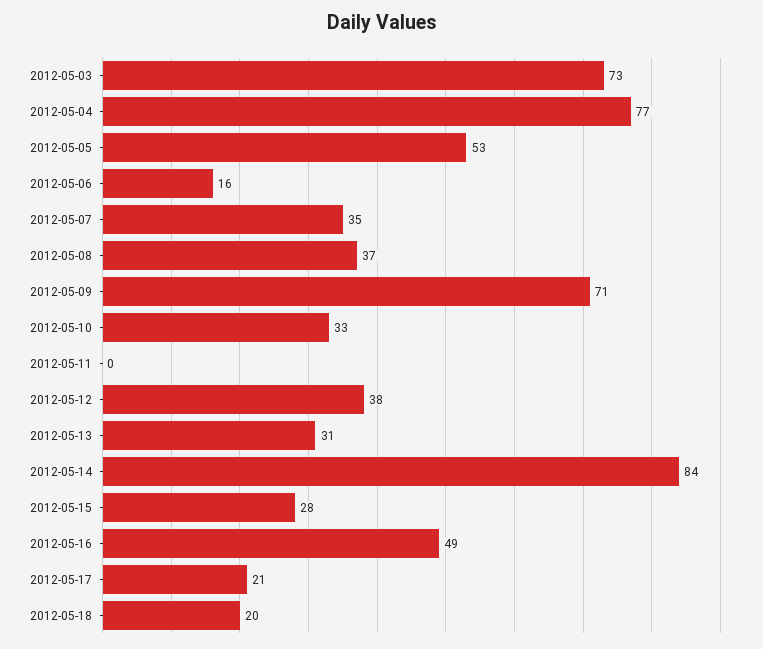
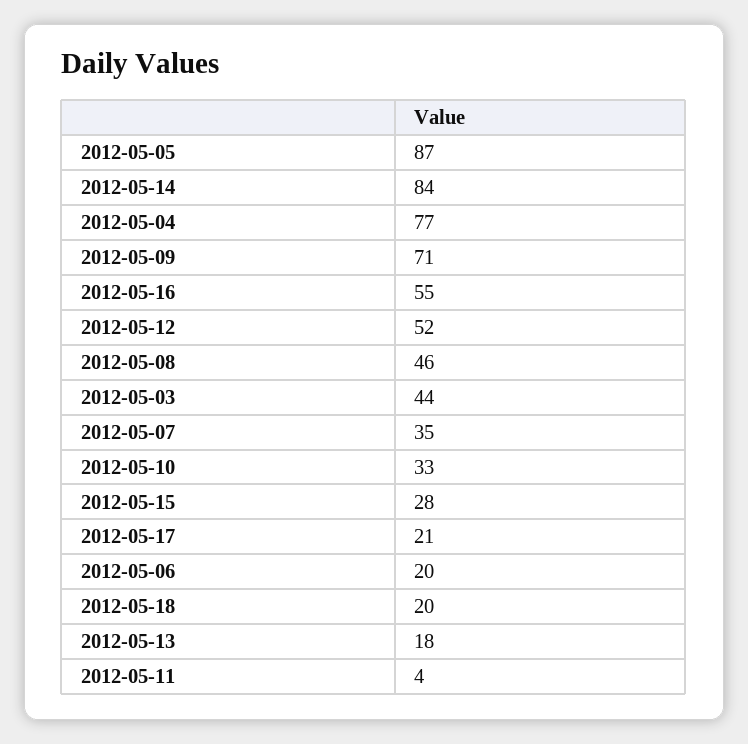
  {
-   "2012-05-03": 73,
+   "2012-05-03": 44,
    "2012-05-04": 77,
-   "2012-05-05": 53,
+   "2012-05-05": 87,
-   "2012-05-06": 16,
+   "2012-05-06": 20,
    "2012-05-07": 35,
-   "2012-05-08": 37,
+   "2012-05-08": 46,
    "2012-05-09": 71,
    "2012-05-10": 33,
-   "2012-05-11": 0,
+   "2012-05-11": 4,
-   "2012-05-12": 38,
+   "2012-05-12": 52,
-   "2012-05-13": 31,
+   "2012-05-13": 18,
    "2012-05-14": 84,
    "2012-05-15": 28,
-   "2012-05-16": 49,
+   "2012-05-16": 55,
    "2012-05-17": 21,
    "2012-05-18": 20
  }

